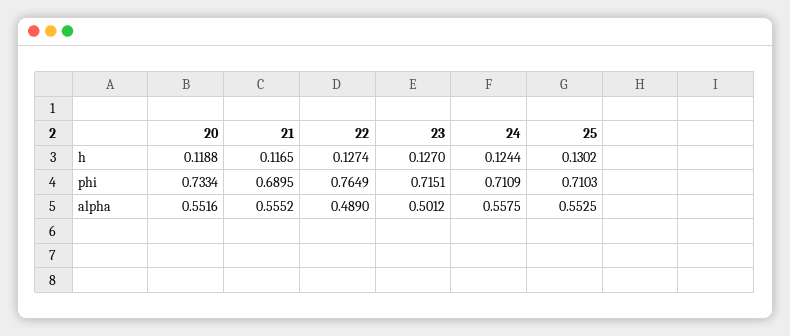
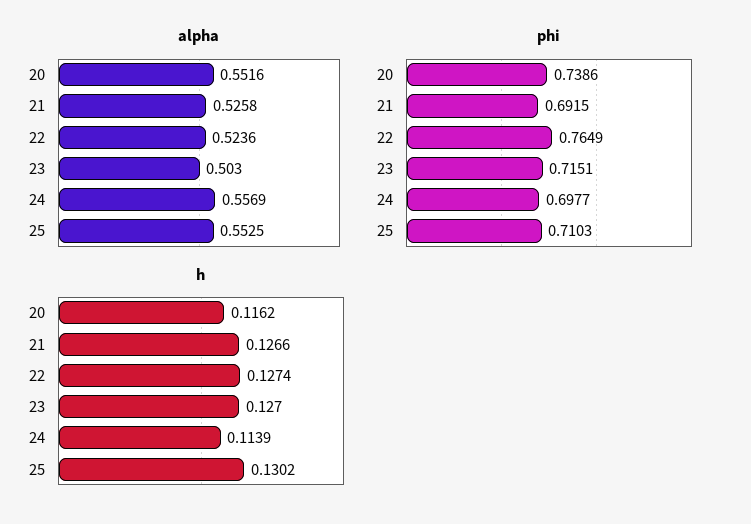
  {
    "h": {
-     "20": 0.1188,
+     "20": 0.1162,
-     "21": 0.1165,
+     "21": 0.1266,
      "22": 0.1274,
      "23": 0.127,
-     "24": 0.1244,
+     "24": 0.1139,
      "25": 0.1302
    },
    "phi": {
-     "20": 0.7334,
+     "20": 0.7386,
-     "21": 0.6895,
+     "21": 0.6915,
      "22": 0.7649,
      "23": 0.7151,
-     "24": 0.7109,
+     "24": 0.6977,
      "25": 0.7103
    },
    "alpha": {
      "20": 0.5516,
-     "21": 0.5552,
+     "21": 0.5258,
-     "22": 0.489,
+     "22": 0.5236,
-     "23": 0.5012,
+     "23": 0.503,
-     "24": 0.5575,
+     "24": 0.5569,
      "25": 0.5525
    }
  }

